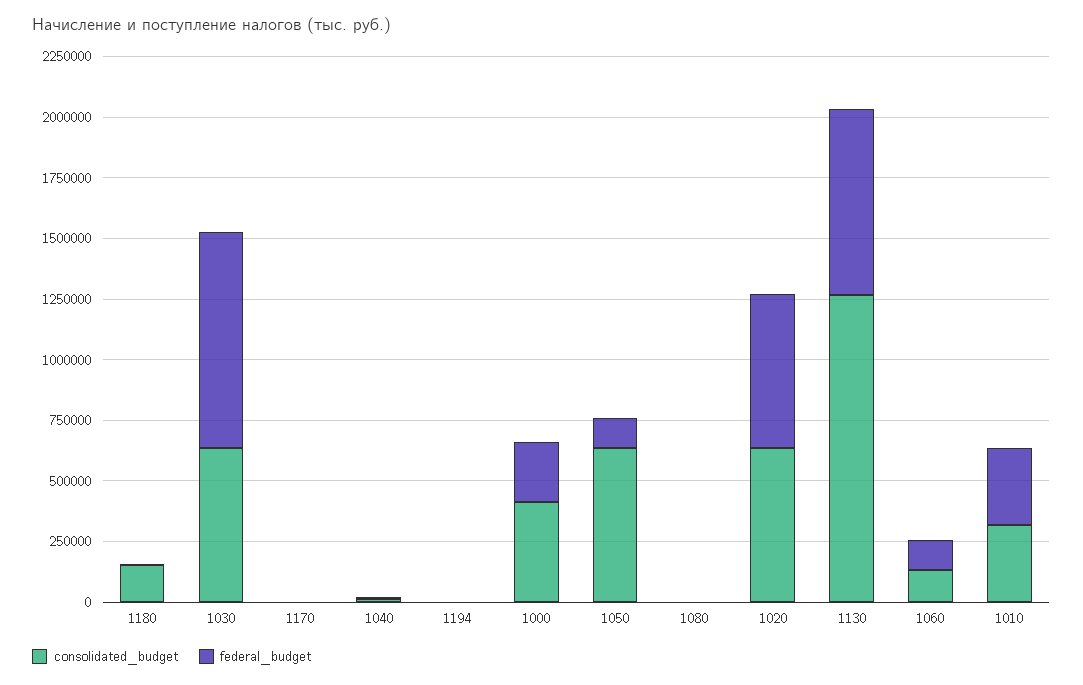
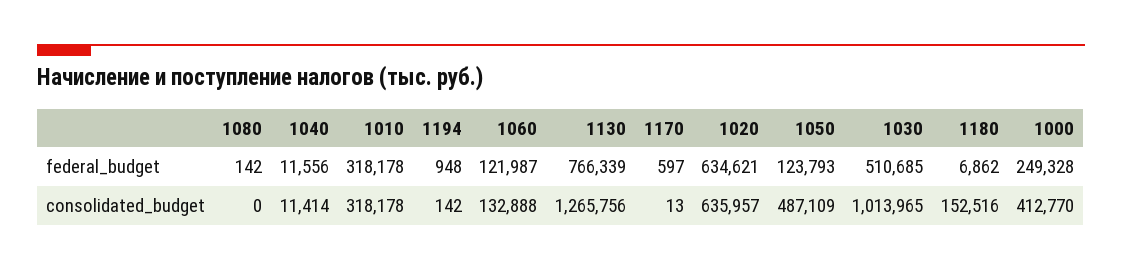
  {
    "consolidated_budget": {
      "1180": 152516,
-     "1030": 650000,
+     "1030": 1013965,
      "1170": 13,
      "1040": 11414,
      "1194": 142,
      "1000": 412770,
-     "1050": 650000,
+     "1050": 487109,
      "1080": 0,
      "1020": 635957,
      "1130": 1265756,
      "1060": 132888,
      "1010": 318178
    },
    "federal_budget": {
      "1180": 6862,
-     "1030": 900000,
+     "1030": 510685,
      "1170": 597,
      "1040": 11556,
      "1194": 948,
      "1000": 249328,
      "1050": 123793,
      "1080": 142,
      "1020": 634621,
      "1130": 766339,
      "1060": 121987,
      "1010": 318178
    }
  }

